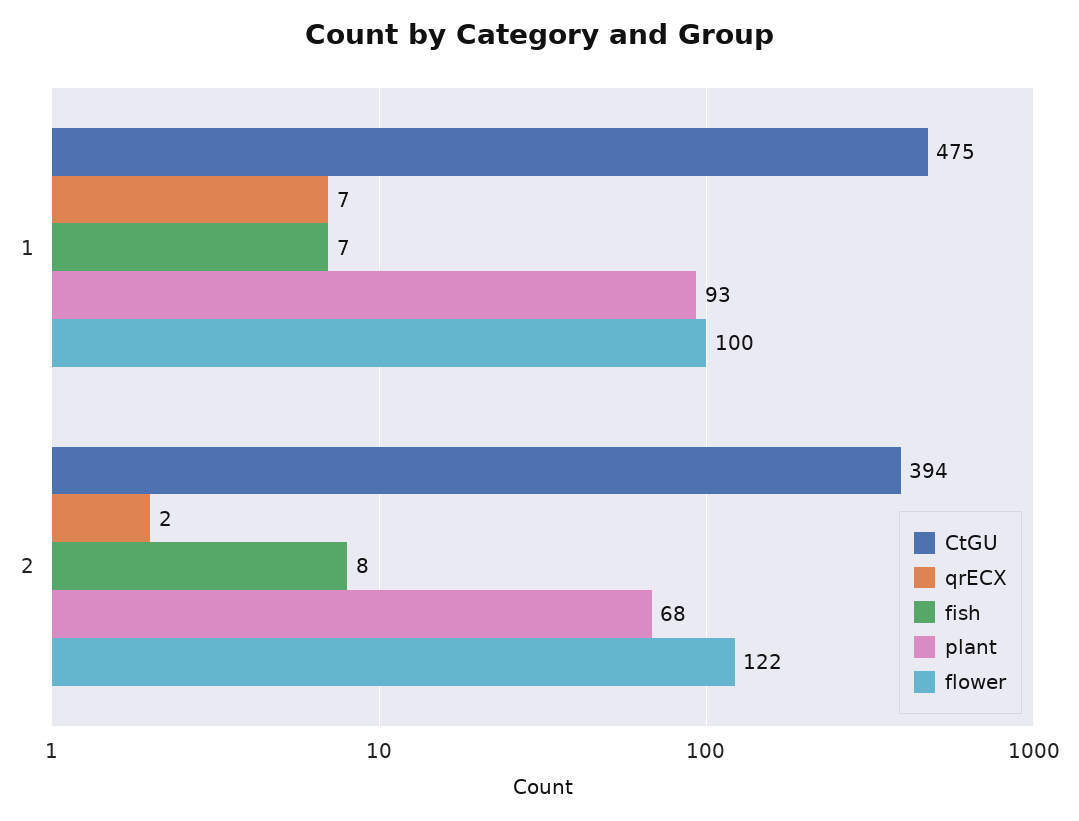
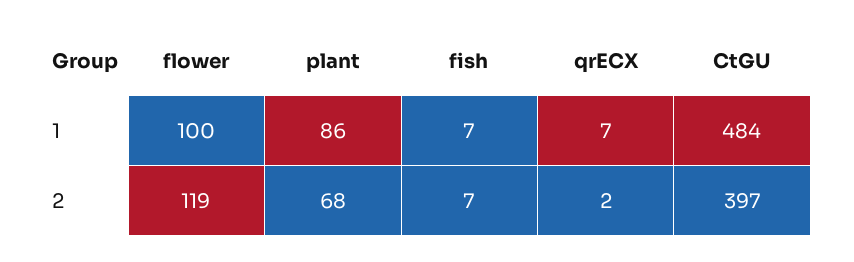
  {
    "CtGU": {
-     "1": 475,
+     "1": 484,
-     "2": 394
+     "2": 397
    },
    "qrECX": {
      "1": 7,
      "2": 2
    },
    "fish": {
      "1": 7,
-     "2": 8
+     "2": 7
    },
    "plant": {
-     "1": 93,
+     "1": 86,
      "2": 68
    },
    "flower": {
      "1": 100,
-     "2": 122
+     "2": 119
    }
  }

